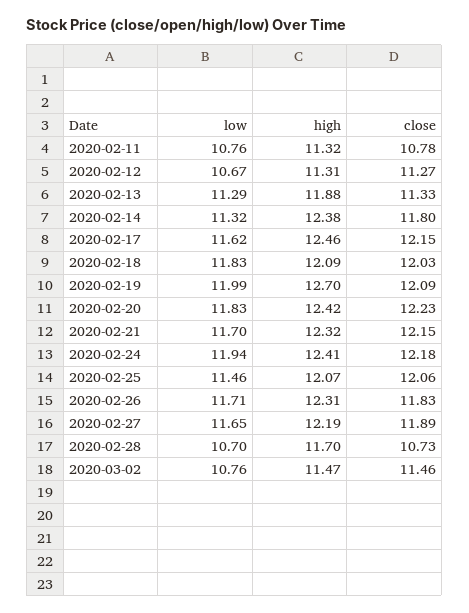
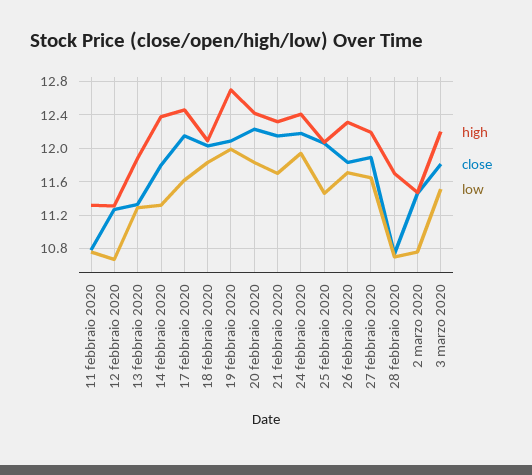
  {
    "low": {
      "2020-02-11": 10.76,
      "2020-02-12": 10.67,
      "2020-02-13": 11.29,
      "2020-02-14": 11.32,
      "2020-02-17": 11.62,
      "2020-02-18": 11.83,
      "2020-02-19": 11.99,
      "2020-02-20": 11.83,
      "2020-02-21": 11.7,
      "2020-02-24": 11.94,
      "2020-02-25": 11.46,
      "2020-02-26": 11.71,
      "2020-02-27": 11.65,
      "2020-02-28": 10.7,
-     "2020-03-02": 10.76
+     "2020-03-02": 10.76,
+     "3 marzo 2020": 11.5
    },
    "high": {
      "2020-02-11": 11.32,
      "2020-02-12": 11.31,
      "2020-02-13": 11.88,
      "2020-02-14": 12.38,
      "2020-02-17": 12.46,
      "2020-02-18": 12.09,
      "2020-02-19": 12.7,
      "2020-02-20": 12.42,
      "2020-02-21": 12.32,
      "2020-02-24": 12.41,
      "2020-02-25": 12.07,
      "2020-02-26": 12.31,
      "2020-02-27": 12.19,
      "2020-02-28": 11.7,
-     "2020-03-02": 11.47
+     "2020-03-02": 11.47,
+     "3 marzo 2020": 12.2
    },
    "close": {
      "2020-02-11": 10.78,
      "2020-02-12": 11.27,
      "2020-02-13": 11.33,
      "2020-02-14": 11.8,
      "2020-02-17": 12.15,
      "2020-02-18": 12.03,
      "2020-02-19": 12.09,
      "2020-02-20": 12.23,
      "2020-02-21": 12.15,
      "2020-02-24": 12.18,
      "2020-02-25": 12.06,
      "2020-02-26": 11.83,
      "2020-02-27": 11.89,
      "2020-02-28": 10.73,
-     "2020-03-02": 11.46
+     "2020-03-02": 11.46,
+     "3 marzo 2020": 11.8
    }
  }

